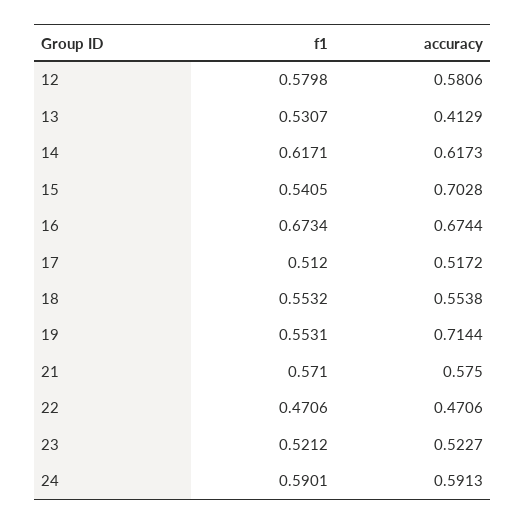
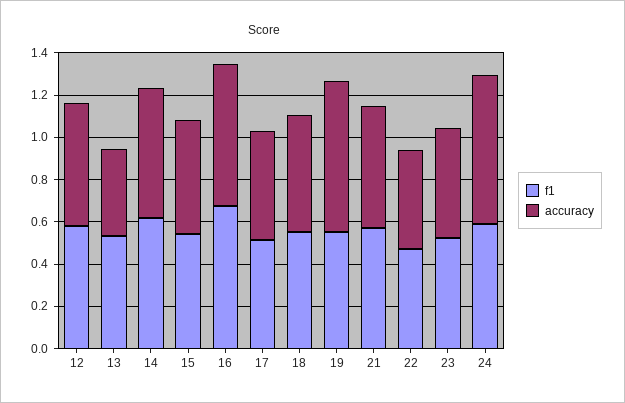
  {
    "f1": {
      "12": 0.5798,
      "13": 0.5307,
      "14": 0.6171,
      "15": 0.5405,
      "16": 0.6734,
      "17": 0.512,
      "18": 0.5532,
      "19": 0.5531,
      "21": 0.571,
      "22": 0.4706,
      "23": 0.5212,
      "24": 0.5901
    },
    "accuracy": {
      "12": 0.5806,
      "13": 0.4129,
      "14": 0.6173,
-     "15": 0.7028,
+     "15": 0.55,
      "16": 0.6744,
      "17": 0.5172,
      "18": 0.5538,
      "19": 0.7144,
      "21": 0.575,
      "22": 0.4706,
      "23": 0.5227,
-     "24": 0.5913
+     "24": 0.7
    }
  }

